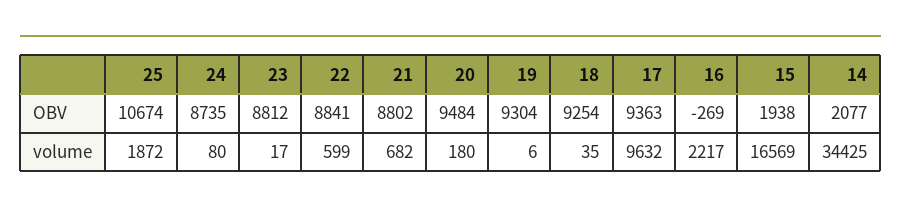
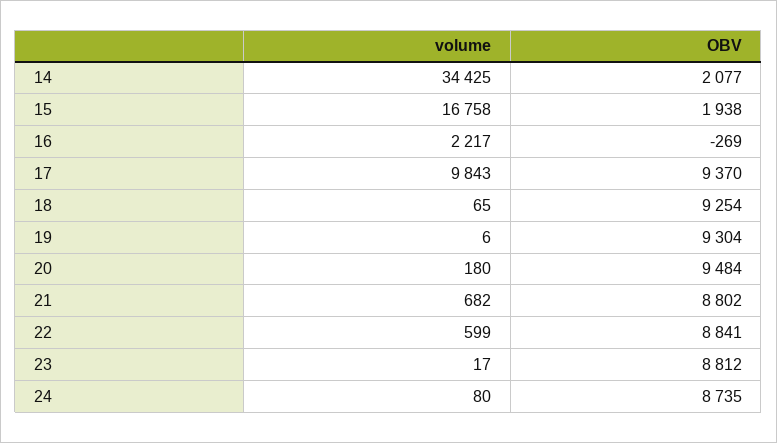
  {
-   "25": {
-     "OBV": 10674,
-     "volume": 1872
-   },
    "24": {
      "OBV": 8735,
      "volume": 80
    },
    "23": {
      "OBV": 8812,
      "volume": 17
    },
    "22": {
      "OBV": 8841,
      "volume": 599
    },
    "21": {
      "OBV": 8802,
      "volume": 682
    },
    "20": {
      "OBV": 9484,
      "volume": 180
    },
    "19": {
      "OBV": 9304,
      "volume": 6
    },
    "18": {
      "OBV": 9254,
-     "volume": 35
+     "volume": 65
    },
    "17": {
-     "OBV": 9363,
+     "OBV": 9370,
-     "volume": 9632
+     "volume": 9843
    },
    "16": {
      "OBV": -269,
      "volume": 2217
    },
    "15": {
      "OBV": 1938,
-     "volume": 16569
+     "volume": 16758
    },
    "14": {
      "OBV": 2077,
      "volume": 34425
    }
  }

